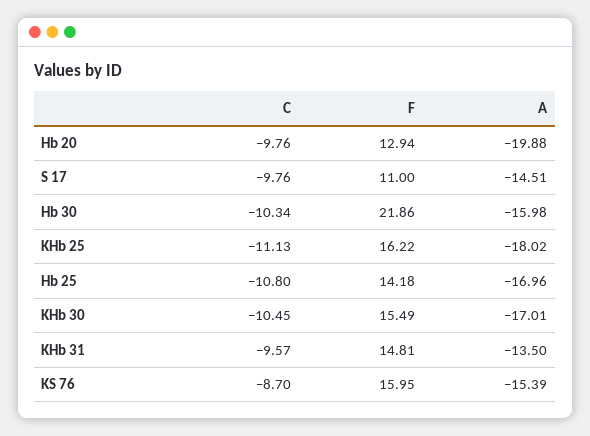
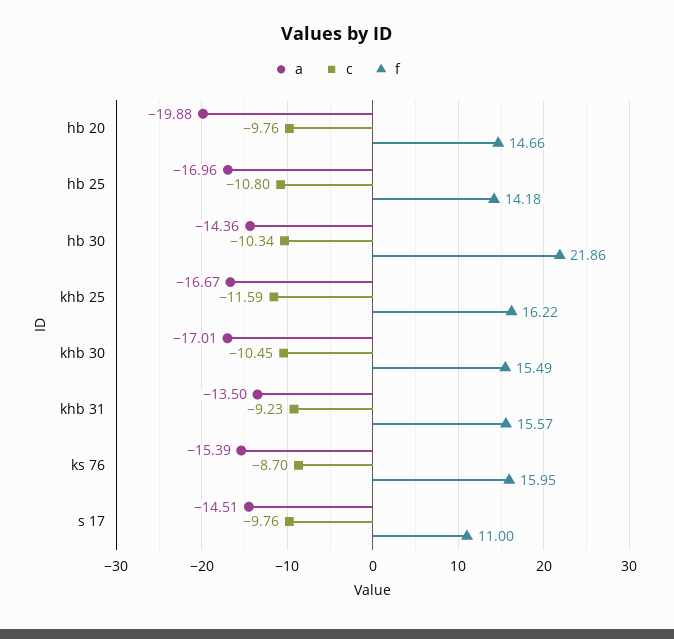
  {
    "C": {
      "Hb 20": -9.76,
      "S 17": -9.76,
      "Hb 30": -10.34,
-     "KHb 25": -11.13,
+     "KHb 25": -11.59,
      "Hb 25": -10.8,
      "KHb 30": -10.45,
-     "KHb 31": -9.57,
+     "KHb 31": -9.23,
      "KS 76": -8.7
    },
    "F": {
-     "Hb 20": 12.94,
+     "Hb 20": 14.66,
      "S 17": 11,
      "Hb 30": 21.86,
      "KHb 25": 16.22,
      "Hb 25": 14.18,
      "KHb 30": 15.49,
-     "KHb 31": 14.81,
+     "KHb 31": 15.57,
      "KS 76": 15.95
    },
    "A": {
      "Hb 20": -19.88,
      "S 17": -14.51,
-     "Hb 30": -15.98,
+     "Hb 30": -14.36,
-     "KHb 25": -18.02,
+     "KHb 25": -16.67,
      "Hb 25": -16.96,
      "KHb 30": -17.01,
      "KHb 31": -13.5,
      "KS 76": -15.39
    }
  }

